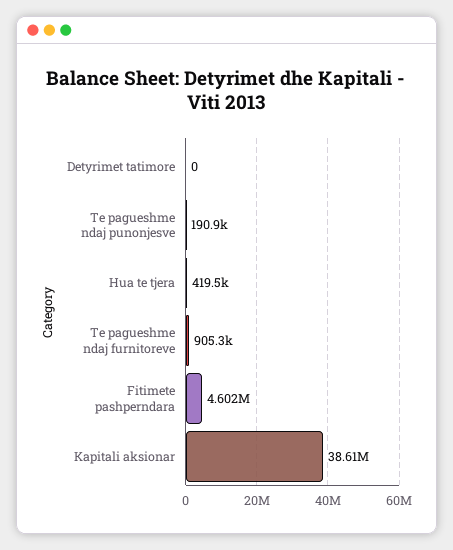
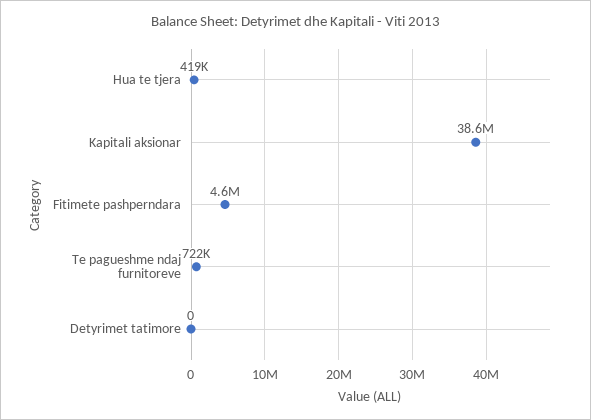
  {
    "Detyrimet tatimore": 0,
-   "Te pagueshme ndaj punonjesve": 190900,
    "Hua te tjera": 419500,
-   "Te pagueshme ndaj furnitoreve": 905300,
+   "Te pagueshme ndaj furnitoreve": 722000,
    "Fitimete pashperndara": 4602000,
    "Kapitali aksionar": 38610000
  }

